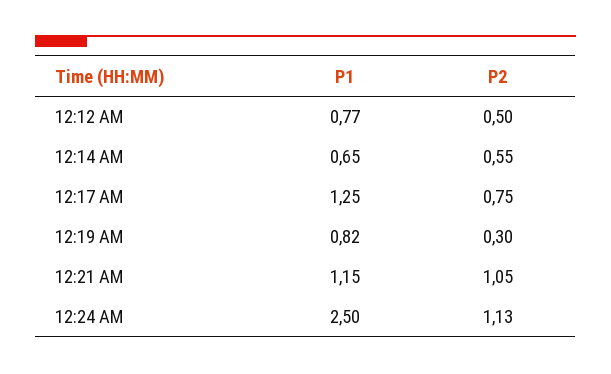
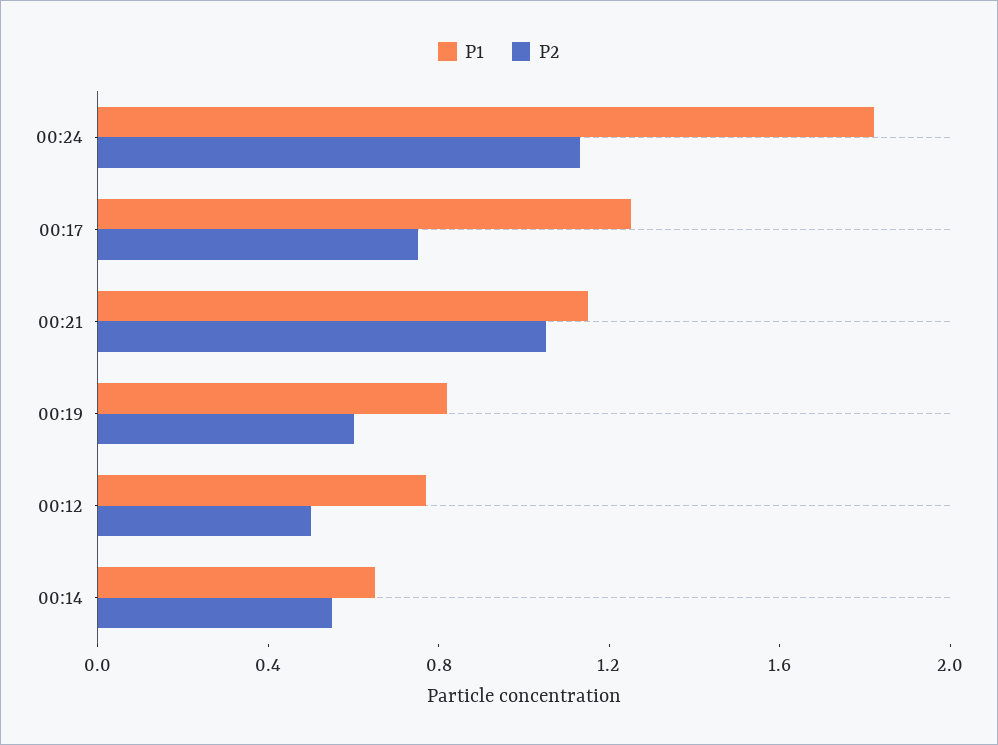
  {
    "P1": {
      "12:12 AM": 0.77,
      "12:14 AM": 0.65,
      "12:17 AM": 1.25,
      "12:19 AM": 0.82,
      "12:21 AM": 1.15,
-     "12:24 AM": 2.5
+     "12:24 AM": 1.8
    },
    "P2": {
      "12:12 AM": 0.5,
      "12:14 AM": 0.55,
      "12:17 AM": 0.75,
-     "12:19 AM": 0.3,
+     "12:19 AM": 0.6,
      "12:21 AM": 1.05,
      "12:24 AM": 1.13
    }
  }

